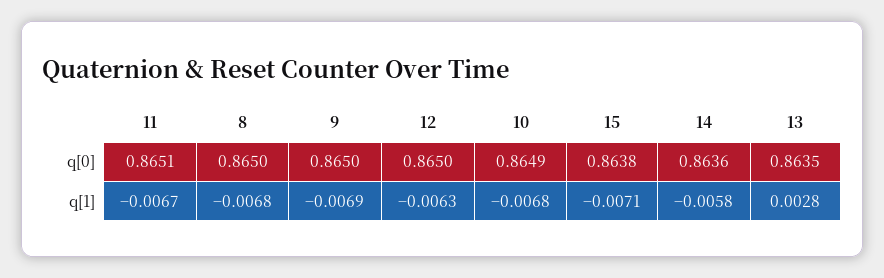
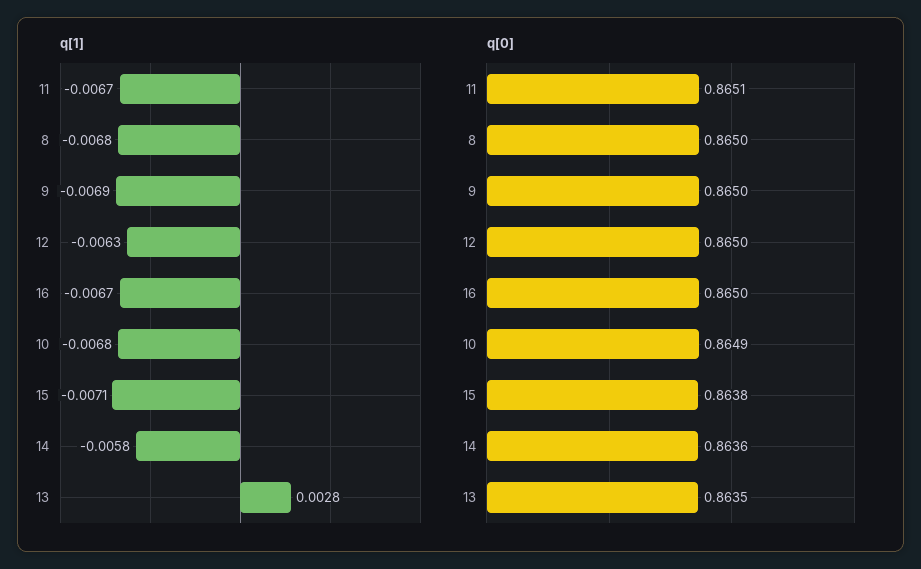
  {
    "q[0]": {
      "11": 0.8651,
      "8": 0.865,
      "9": 0.865,
      "12": 0.865,
      "10": 0.8649,
      "15": 0.8638,
      "14": 0.8636,
-     "13": 0.8635
+     "13": 0.8635,
+     "16": 0.865
    },
    "q[1]": {
      "11": -0.0067,
      "8": -0.0068,
      "9": -0.0069,
      "12": -0.0063,
      "10": -0.0068,
      "15": -0.0071,
      "14": -0.0058,
-     "13": 0.0028
+     "13": 0.0028,
+     "16": -0.0067
    }
  }

